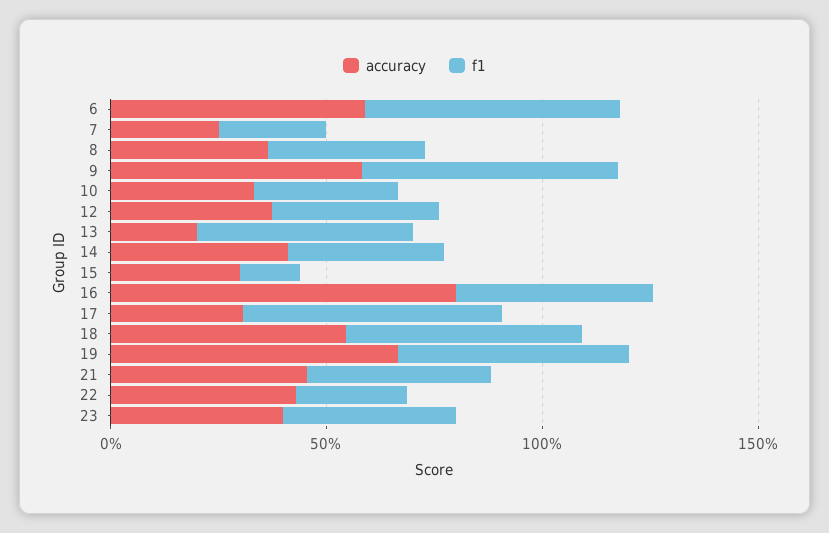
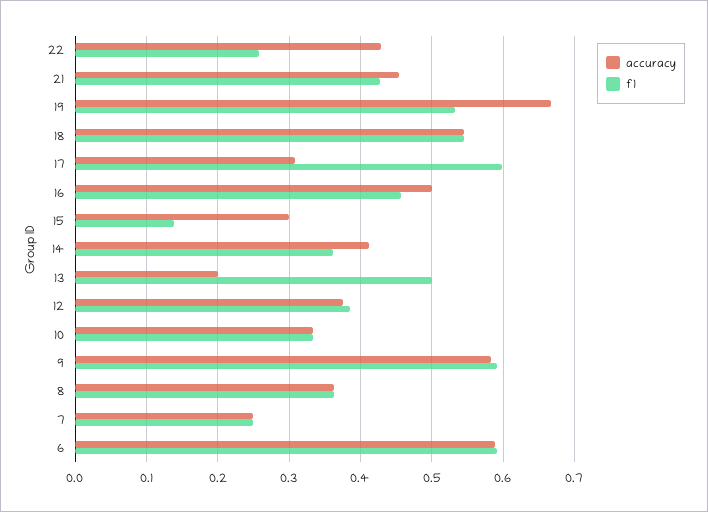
  {
    "accuracy": {
      "6": 0.59,
      "7": 0.25,
      "8": 0.36,
      "9": 0.58,
      "10": 0.33,
      "12": 0.38,
      "13": 0.2,
      "14": 0.41,
      "15": 0.3,
-     "16": 0.8,
+     "16": 0.5,
      "17": 0.31,
      "18": 0.55,
      "19": 0.67,
      "21": 0.45,
-     "22": 0.43,
+     "22": 0.43
-     "23": 0.4
    },
    "f1": {
      "6": 0.59,
      "7": 0.25,
      "8": 0.36,
      "9": 0.59,
      "10": 0.33,
      "12": 0.38,
      "13": 0.5,
      "14": 0.36,
      "15": 0.14,
      "16": 0.46,
      "17": 0.6,
      "18": 0.55,
      "19": 0.53,
      "21": 0.43,
-     "22": 0.26,
+     "22": 0.26
-     "23": 0.4
    }
  }

